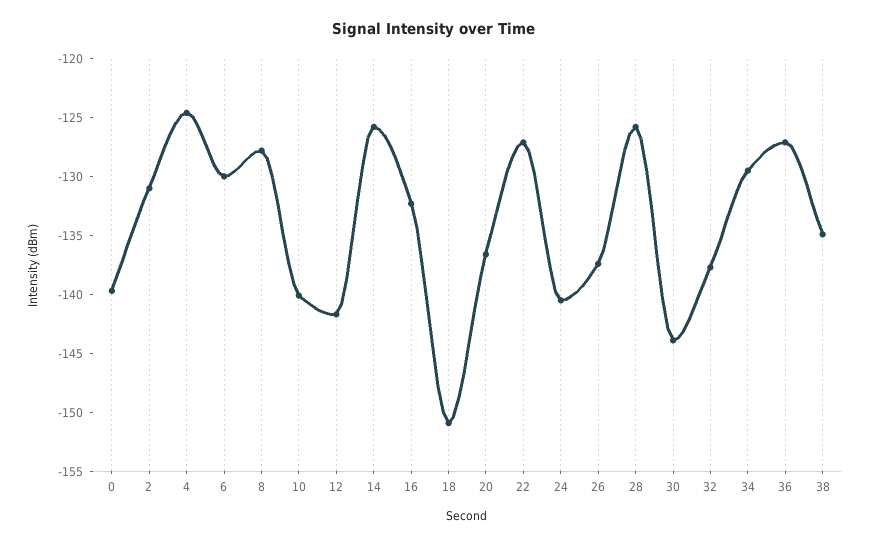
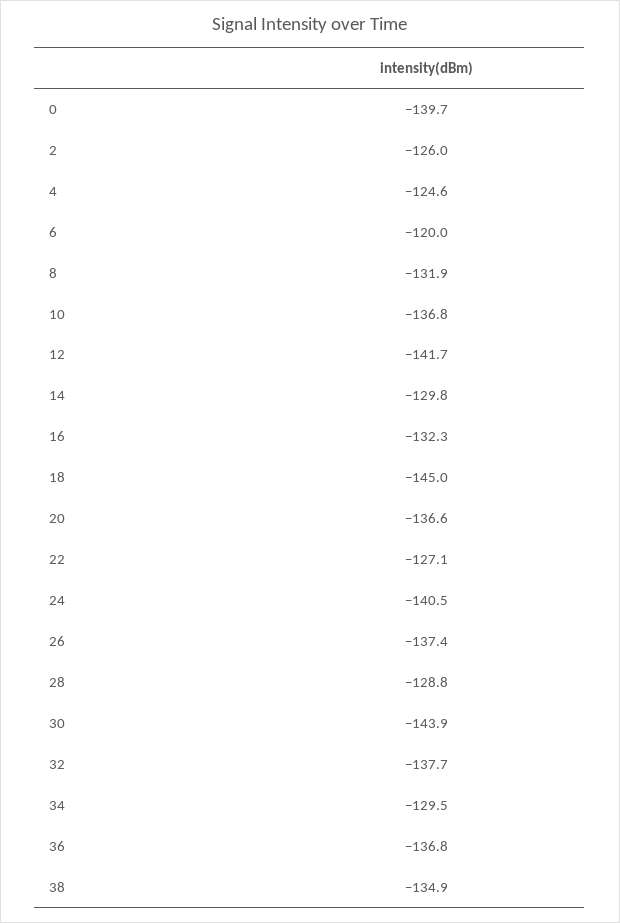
  {
    "0": -139.7,
-   "2": -131,
+   "2": -126,
    "4": -124.6,
-   "6": -130,
+   "6": -120,
-   "8": -128,
+   "8": -131.9,
-   "10": -140,
+   "10": -136.8,
    "12": -141.7,
-   "14": -126,
+   "14": -129.8,
    "16": -132.3,
-   "18": -151,
+   "18": -145,
    "20": -136.6,
    "22": -127.1,
    "24": -140.5,
    "26": -137.4,
-   "28": -126,
+   "28": -128.8,
    "30": -143.9,
    "32": -137.7,
    "34": -129.5,
-   "36": -127,
+   "36": -136.8,
    "38": -134.9
  }

